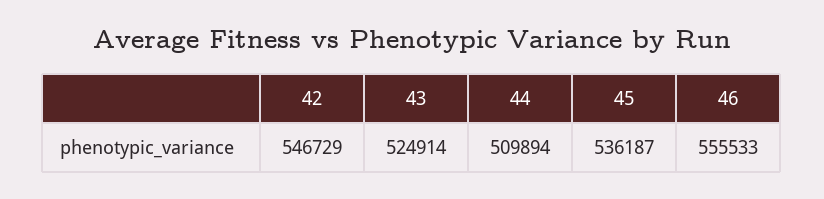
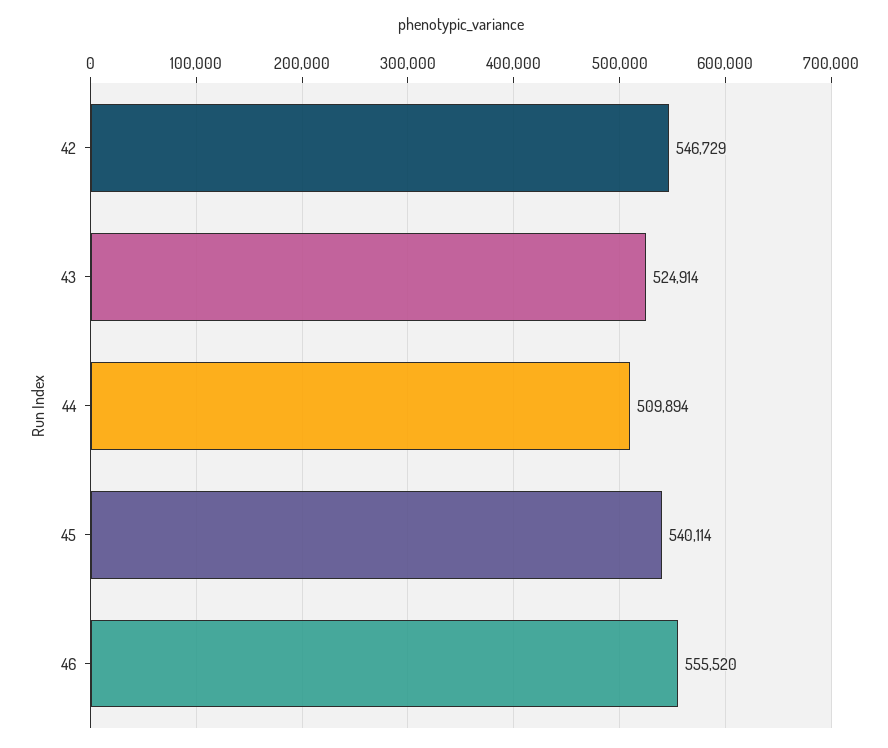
  {
    "42": 546729,
    "43": 524914,
    "44": 509894,
-   "45": 536187,
+   "45": 540114,
-   "46": 555533
+   "46": 555520
  }

